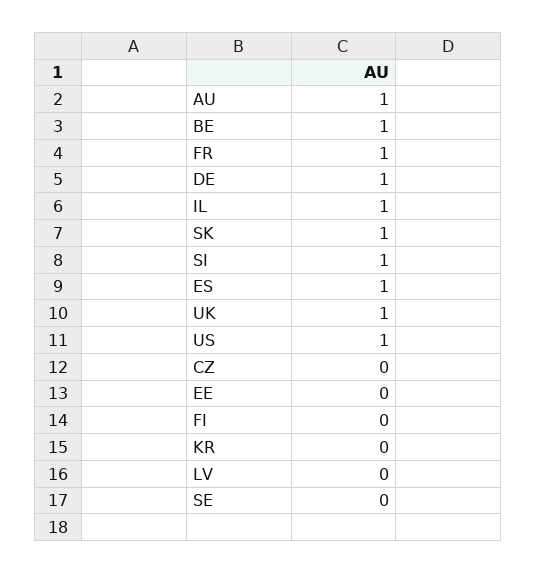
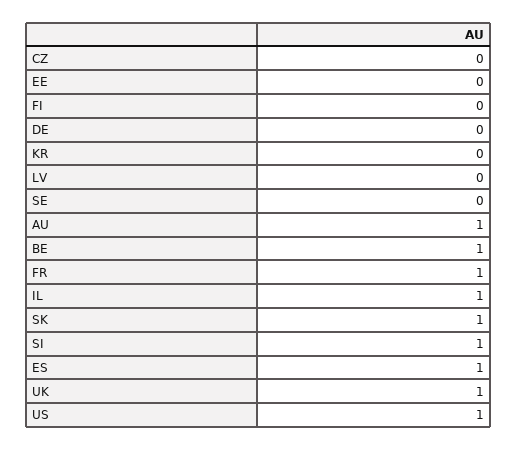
  {
    "AU": 1,
    "BE": 1,
    "FR": 1,
-   "DE": 1,
+   "DE": 0,
    "IL": 1,
    "SK": 1,
    "SI": 1,
    "ES": 1,
    "UK": 1,
    "US": 1,
    "CZ": 0,
    "EE": 0,
    "FI": 0,
    "KR": 0,
    "LV": 0,
    "SE": 0
  }

